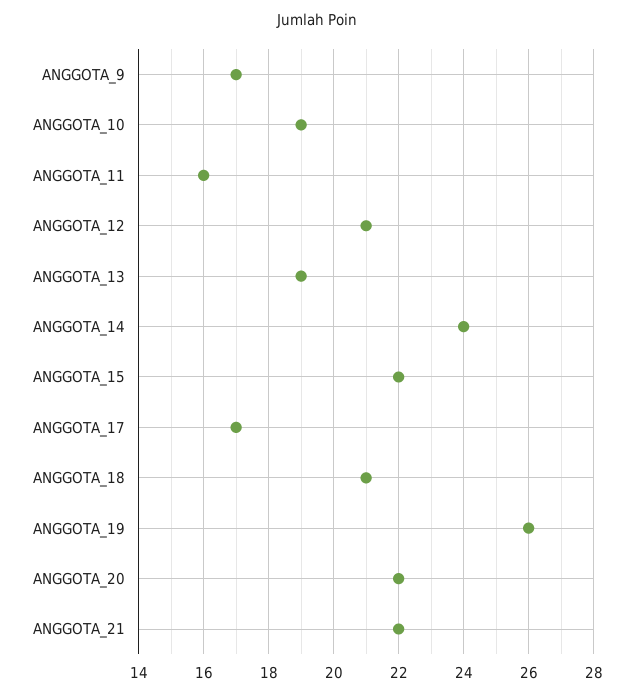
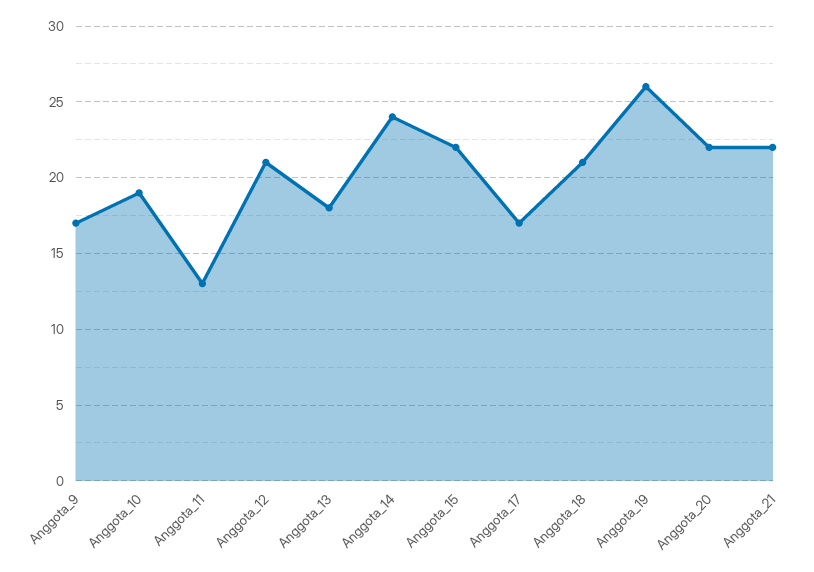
  {
    "ANGGOTA_9": 17,
    "ANGGOTA_10": 19,
-   "ANGGOTA_11": 16,
+   "ANGGOTA_11": 13,
    "ANGGOTA_12": 21,
-   "ANGGOTA_13": 19,
+   "ANGGOTA_13": 18,
    "ANGGOTA_14": 24,
    "ANGGOTA_15": 22,
    "ANGGOTA_17": 17,
    "ANGGOTA_18": 21,
    "ANGGOTA_19": 26,
    "ANGGOTA_20": 22,
    "ANGGOTA_21": 22
  }

